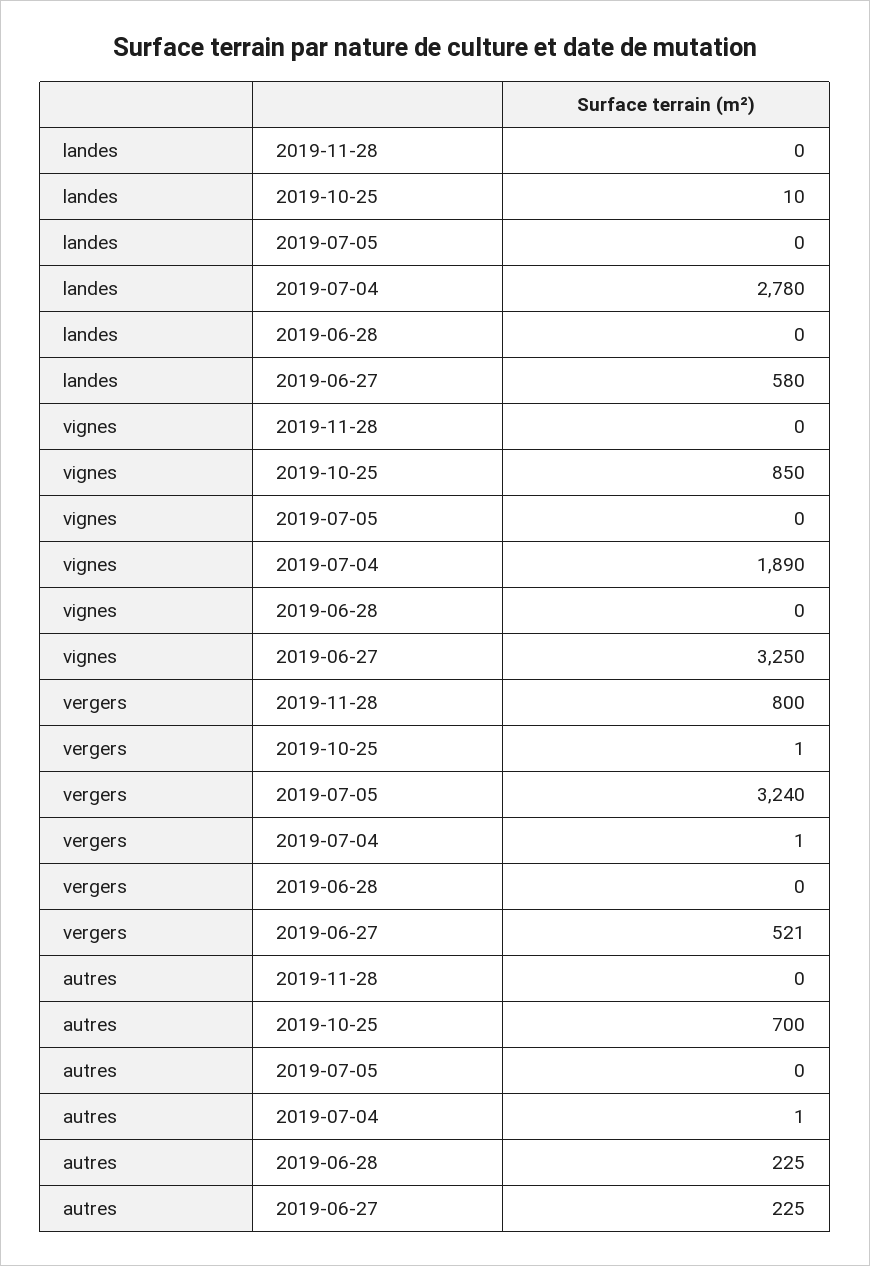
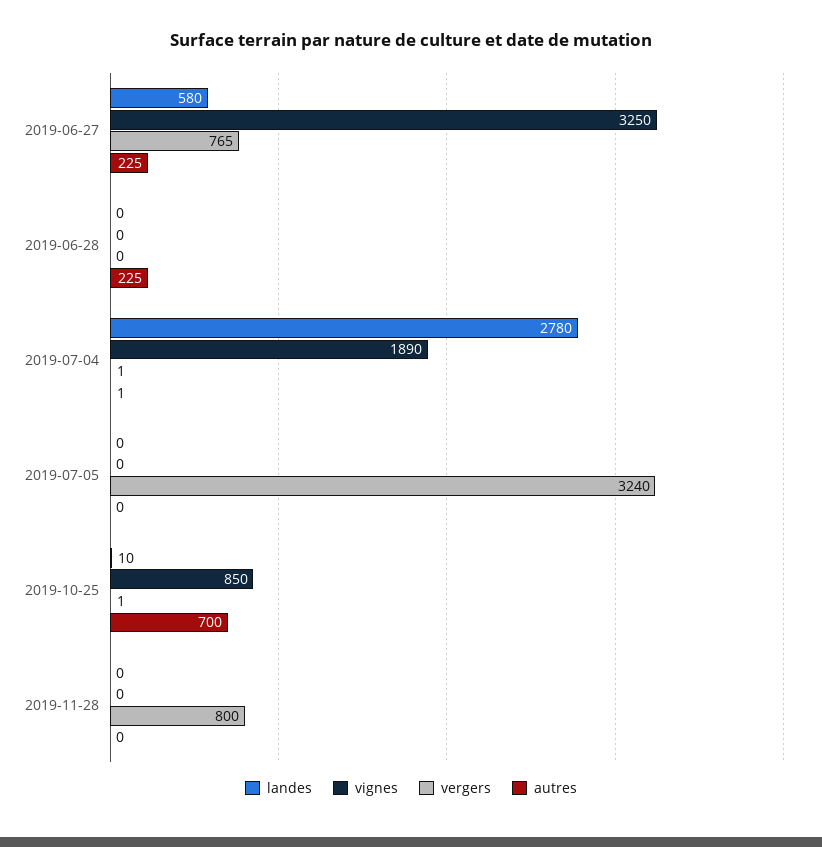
  {
    "landes": {
      "2019-11-28": 0,
      "2019-10-25": 10,
      "2019-07-05": 0,
      "2019-07-04": 2780,
      "2019-06-28": 0,
      "2019-06-27": 580
    },
    "vignes": {
      "2019-11-28": 0,
      "2019-10-25": 850,
      "2019-07-05": 0,
      "2019-07-04": 1890,
      "2019-06-28": 0,
      "2019-06-27": 3250
    },
    "vergers": {
      "2019-11-28": 800,
      "2019-10-25": 1,
      "2019-07-05": 3240,
      "2019-07-04": 1,
      "2019-06-28": 0,
-     "2019-06-27": 521
+     "2019-06-27": 765
    },
    "autres": {
      "2019-11-28": 0,
      "2019-10-25": 700,
      "2019-07-05": 0,
      "2019-07-04": 1,
      "2019-06-28": 225,
      "2019-06-27": 225
    }
  }

